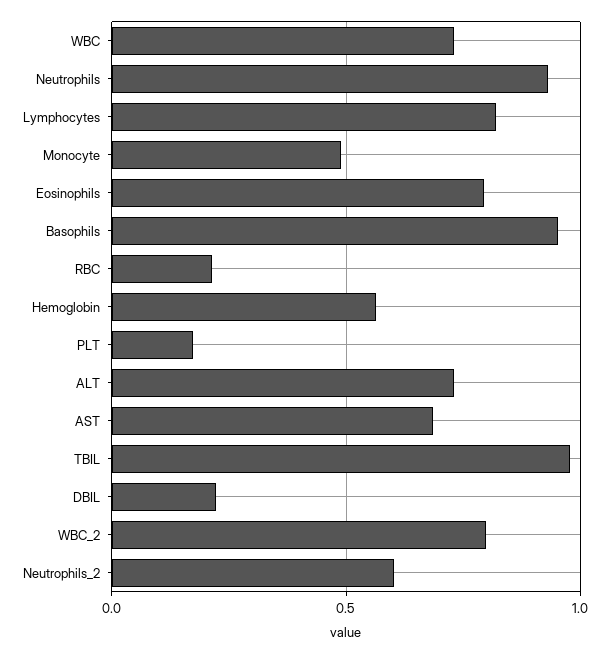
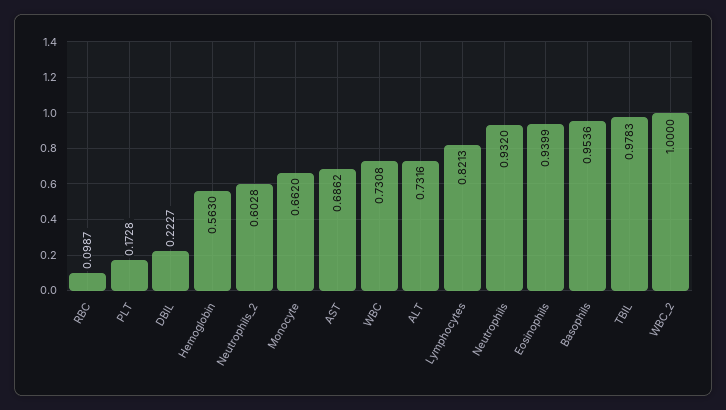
  {
    "WBC": 0.7308,
    "Neutrophils": 0.932,
    "Lymphocytes": 0.8213,
-   "Monocyte": 0.5,
+   "Monocyte": 0.662,
-   "Eosinophils": 0.8,
+   "Eosinophils": 0.9399,
    "Basophils": 0.9536,
-   "RBC": 0.2,
+   "RBC": 0.0987,
    "Hemoglobin": 0.563,
    "PLT": 0.1728,
    "ALT": 0.7316,
    "AST": 0.6862,
    "TBIL": 0.9783,
    "DBIL": 0.2227,
-   "WBC_2": 0.8,
+   "WBC_2": 1,
    "Neutrophils_2": 0.6028
  }

